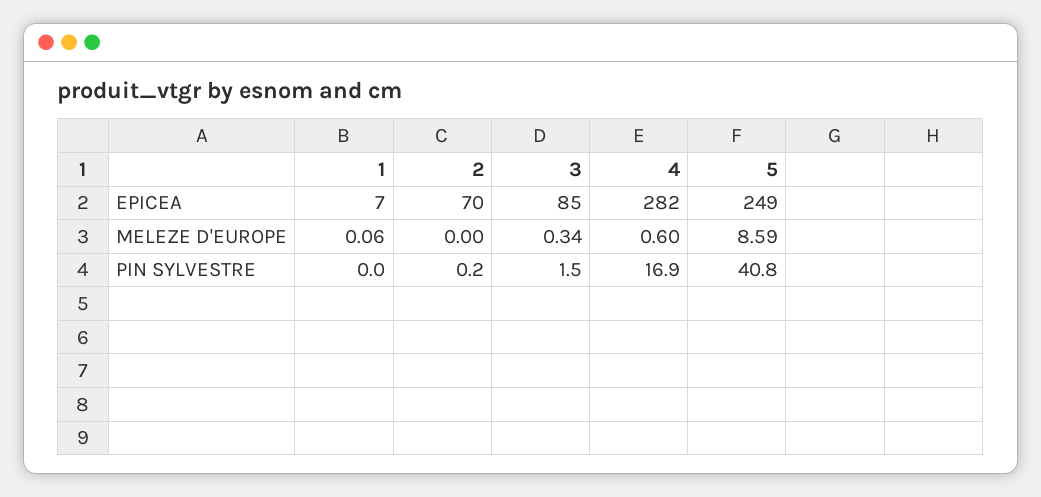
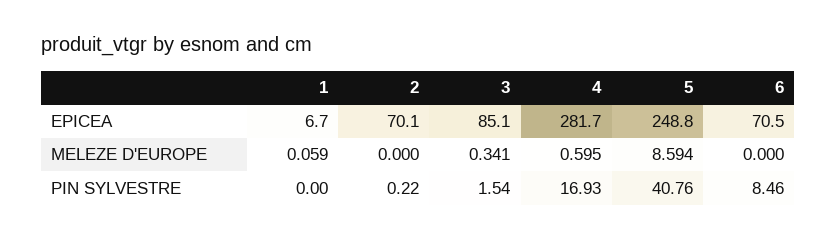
  {
    "1": {
      "EPICEA": 6.7,
      "MELEZE D'EUROPE": 0.059,
      "PIN SYLVESTRE": 0
    },
    "2": {
      "EPICEA": 70.1,
      "MELEZE D'EUROPE": 0,
      "PIN SYLVESTRE": 0.22
    },
    "3": {
      "EPICEA": 85.1,
      "MELEZE D'EUROPE": 0.341,
      "PIN SYLVESTRE": 1.54
    },
    "4": {
      "EPICEA": 281.7,
      "MELEZE D'EUROPE": 0.595,
      "PIN SYLVESTRE": 16.93
    },
    "5": {
      "EPICEA": 248.8,
      "MELEZE D'EUROPE": 8.594,
      "PIN SYLVESTRE": 40.76
-   }
+   },
+   "6": {
+     "EPICEA": 70.5,
+     "MELEZE D'EUROPE": 0,
+     "PIN SYLVESTRE": 8.46
+   }
  }

